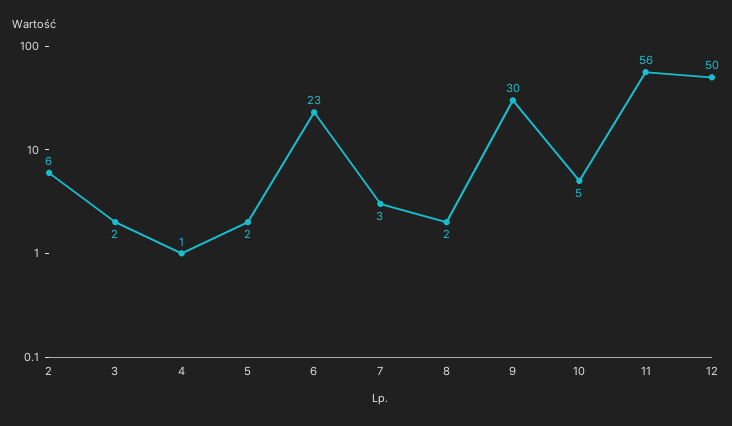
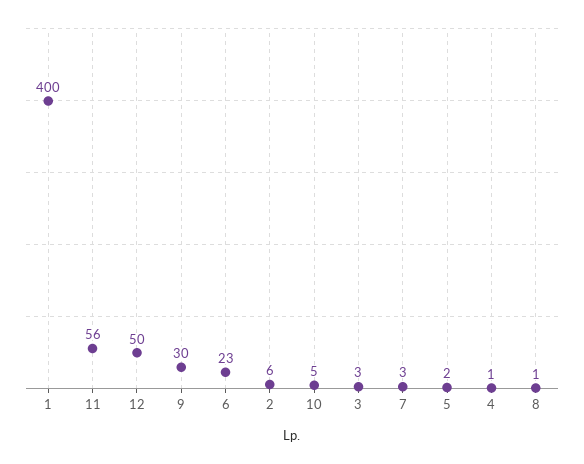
  {
    "2": 6,
-   "3": 2,
+   "3": 3,
    "4": 1,
    "5": 2,
    "6": 23,
    "7": 3,
-   "8": 2,
+   "8": 1,
    "9": 30,
    "10": 5,
    "11": 56,
-   "12": 50
+   "12": 50,
+   "1": 400
  }

